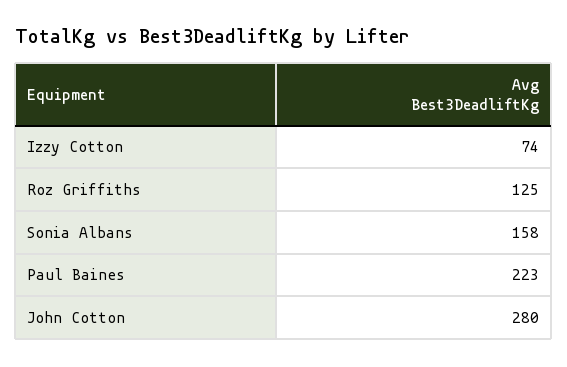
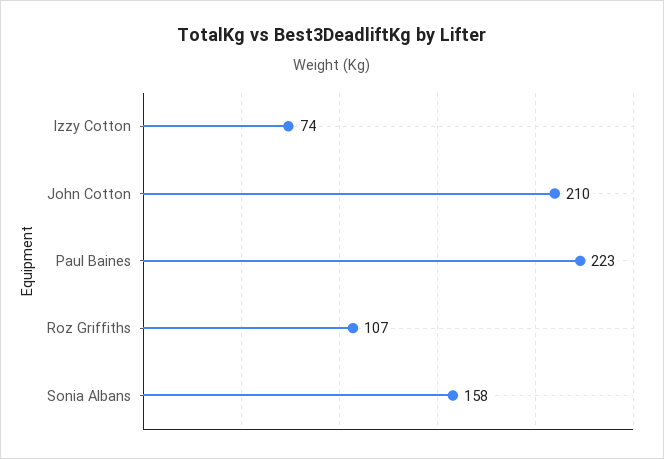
  {
    "Izzy Cotton": 74,
-   "Roz Griffiths": 125,
+   "Roz Griffiths": 107,
    "Sonia Albans": 158,
    "Paul Baines": 223,
-   "John Cotton": 280
+   "John Cotton": 210
  }

